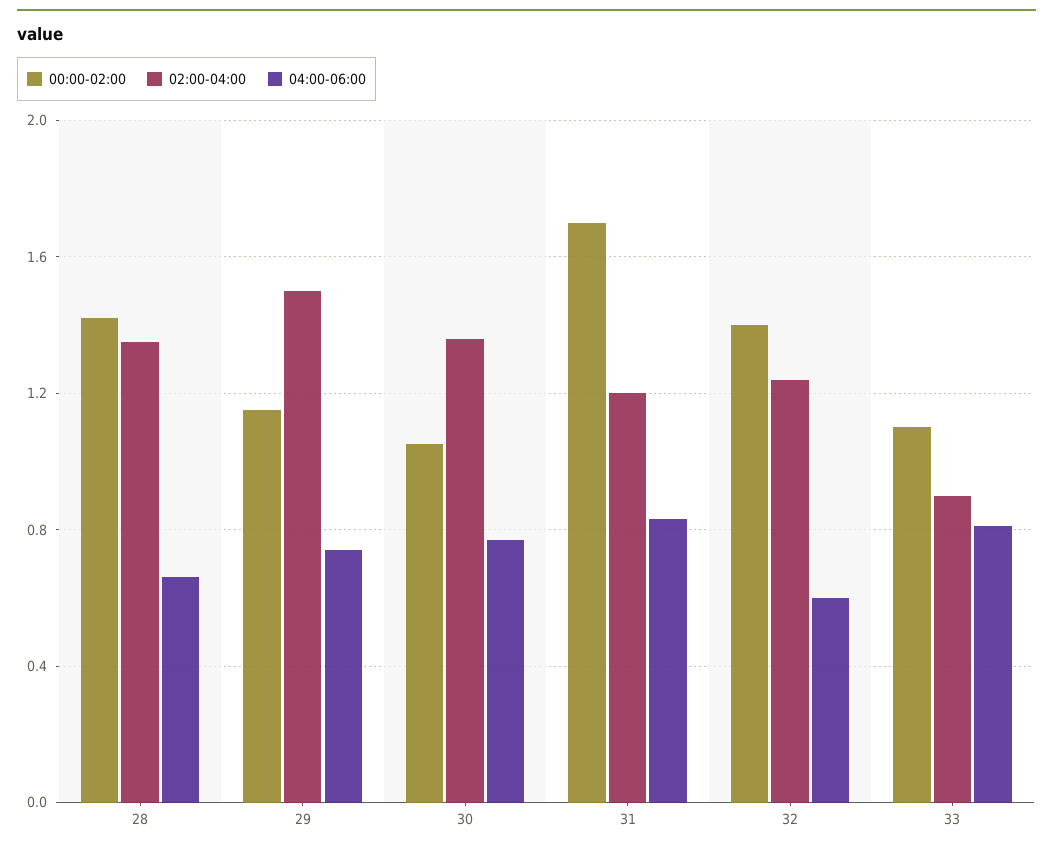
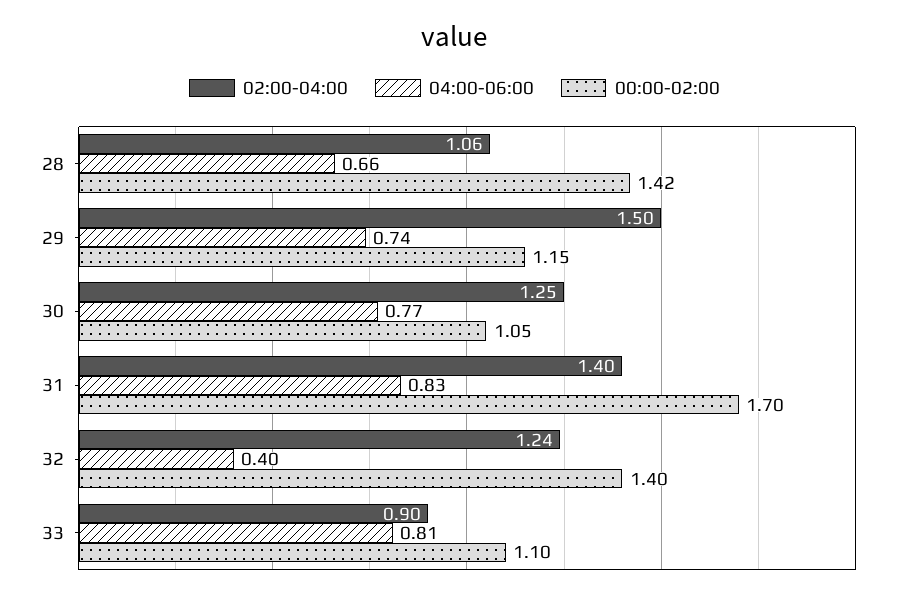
  {
    "00:00-02:00": {
      "28": 1.42,
      "29": 1.15,
      "30": 1.05,
      "31": 1.7,
      "32": 1.4,
      "33": 1.1
    },
    "02:00-04:00": {
-     "28": 1.35,
+     "28": 1.06,
      "29": 1.5,
-     "30": 1.35,
+     "30": 1.25,
-     "31": 1.2,
+     "31": 1.4,
      "32": 1.24,
      "33": 0.9
    },
    "04:00-06:00": {
      "28": 0.66,
      "29": 0.74,
      "30": 0.77,
      "31": 0.83,
-     "32": 0.6,
+     "32": 0.4,
      "33": 0.81
    }
  }

